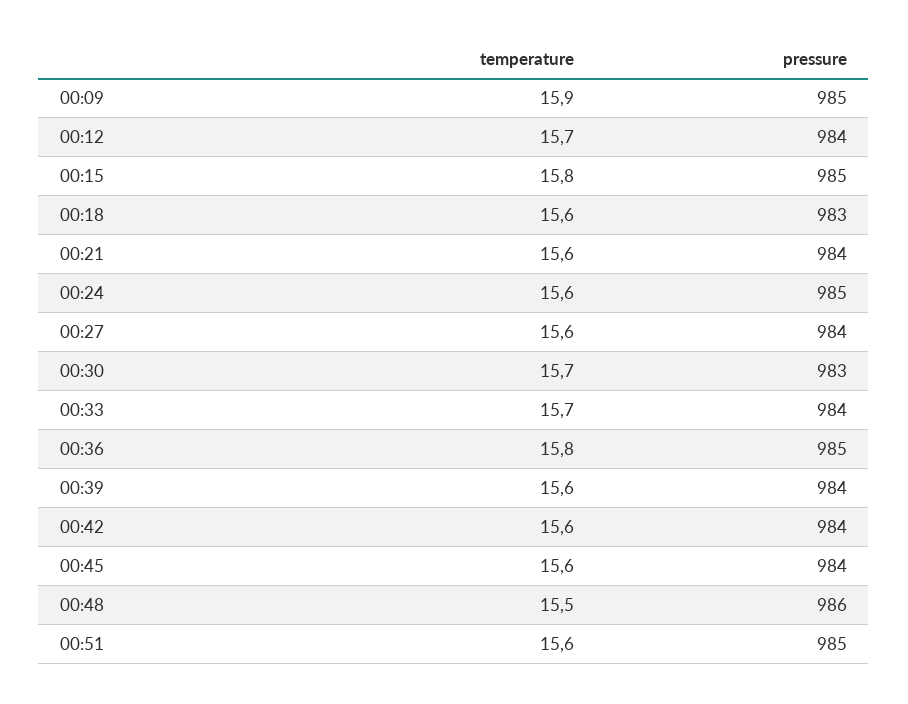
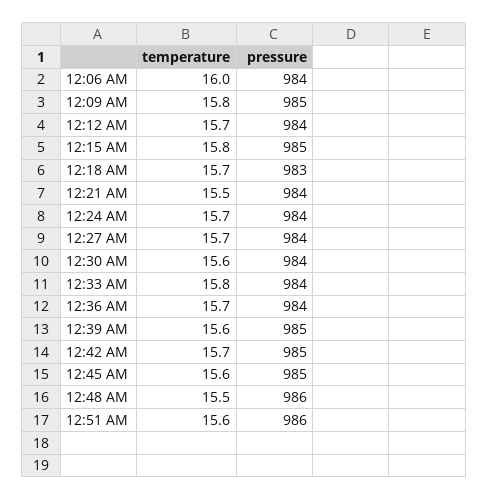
  {
    "temperature": {
-     "00:09": 15.9,
+     "00:09": 15.8,
      "00:12": 15.7,
      "00:15": 15.8,
-     "00:18": 15.6,
+     "00:18": 15.7,
-     "00:21": 15.6,
+     "00:21": 15.5,
-     "00:24": 15.6,
+     "00:24": 15.7,
-     "00:27": 15.6,
+     "00:27": 15.7,
-     "00:30": 15.7,
+     "00:30": 15.6,
-     "00:33": 15.7,
+     "00:33": 15.8,
-     "00:36": 15.8,
+     "00:36": 15.7,
      "00:39": 15.6,
-     "00:42": 15.6,
+     "00:42": 15.7,
      "00:45": 15.6,
      "00:48": 15.5,
-     "00:51": 15.6
+     "00:51": 15.6,
+     "12:06 AM": 16
    },
    "pressure": {
      "00:09": 985,
      "00:12": 984,
      "00:15": 985,
      "00:18": 983,
      "00:21": 984,
-     "00:24": 985,
+     "00:24": 984,
      "00:27": 984,
-     "00:30": 983,
+     "00:30": 984,
      "00:33": 984,
-     "00:36": 985,
+     "00:36": 984,
-     "00:39": 984,
+     "00:39": 985,
-     "00:42": 984,
+     "00:42": 985,
-     "00:45": 984,
+     "00:45": 985,
      "00:48": 986,
-     "00:51": 985
+     "00:51": 986,
+     "12:06 AM": 984
    }
  }

